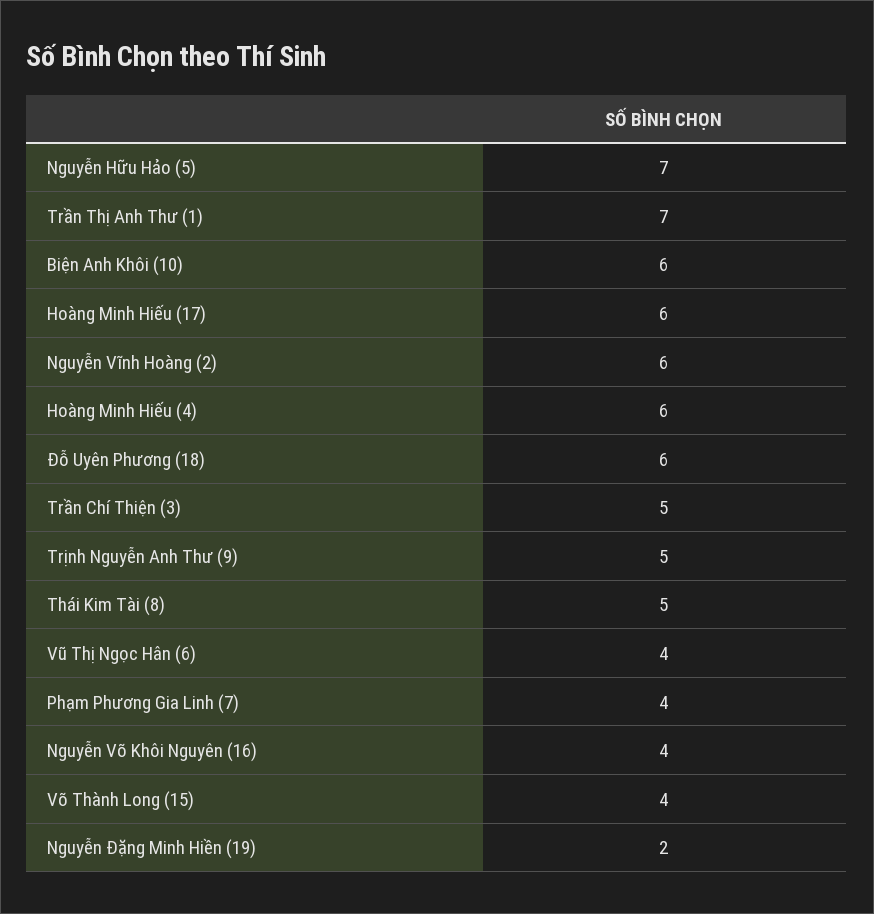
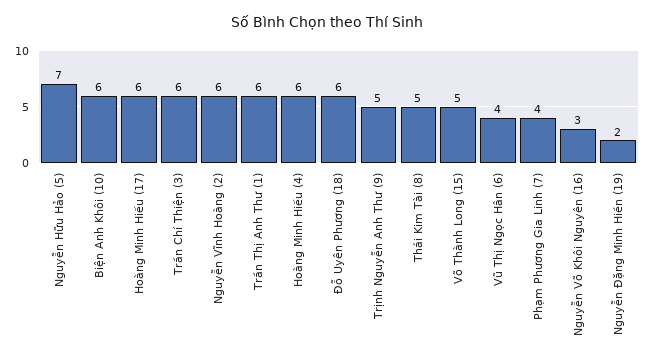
  {
    "Nguyễn Hữu Hảo (5)": 7,
-   "Trần Thị Anh Thư (1)": 7,
+   "Trần Thị Anh Thư (1)": 6,
    "Biện Anh Khôi (10)": 6,
    "Hoàng Minh Hiếu (17)": 6,
    "Nguyễn Vĩnh Hoàng (2)": 6,
    "Hoàng Minh Hiếu (4)": 6,
    "Đỗ Uyên Phương (18)": 6,
-   "Trần Chí Thiện (3)": 5,
+   "Trần Chí Thiện (3)": 6,
    "Trịnh Nguyễn Anh Thư (9)": 5,
    "Thái Kim Tài (8)": 5,
    "Vũ Thị Ngọc Hân (6)": 4,
    "Phạm Phương Gia Linh (7)": 4,
-   "Nguyễn Võ Khôi Nguyên (16)": 4,
+   "Nguyễn Võ Khôi Nguyên (16)": 3,
-   "Võ Thành Long (15)": 4,
+   "Võ Thành Long (15)": 5,
    "Nguyễn Đặng Minh Hiền (19)": 2
  }

